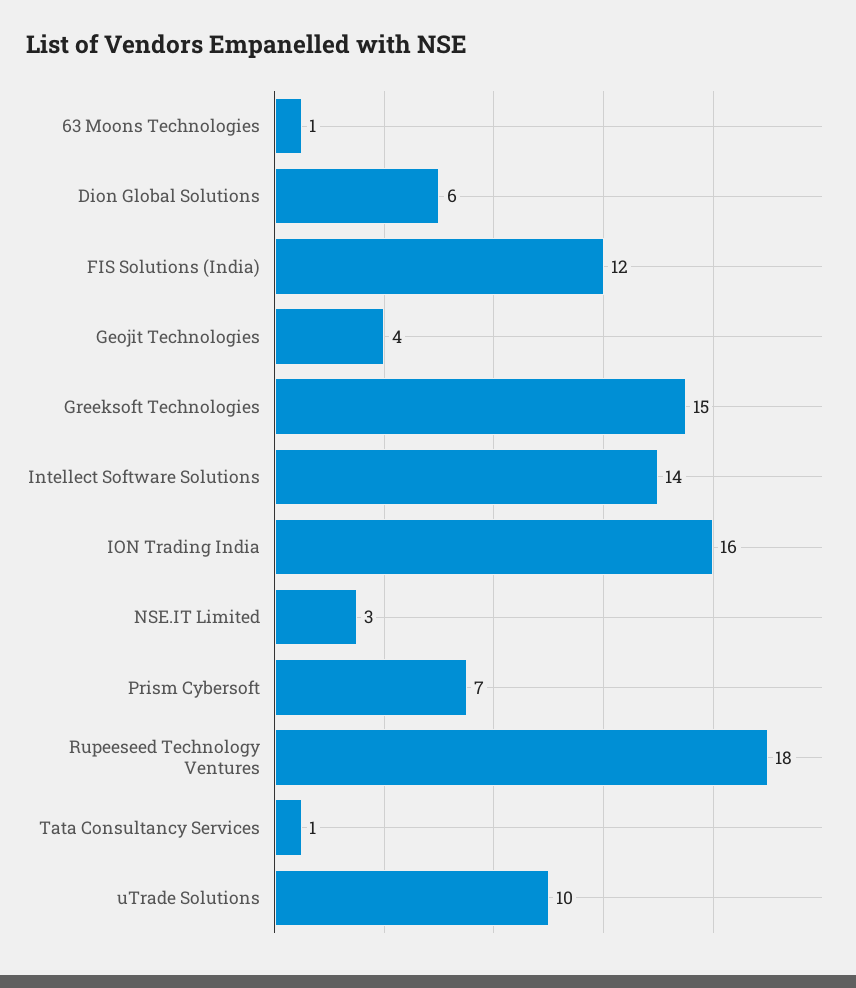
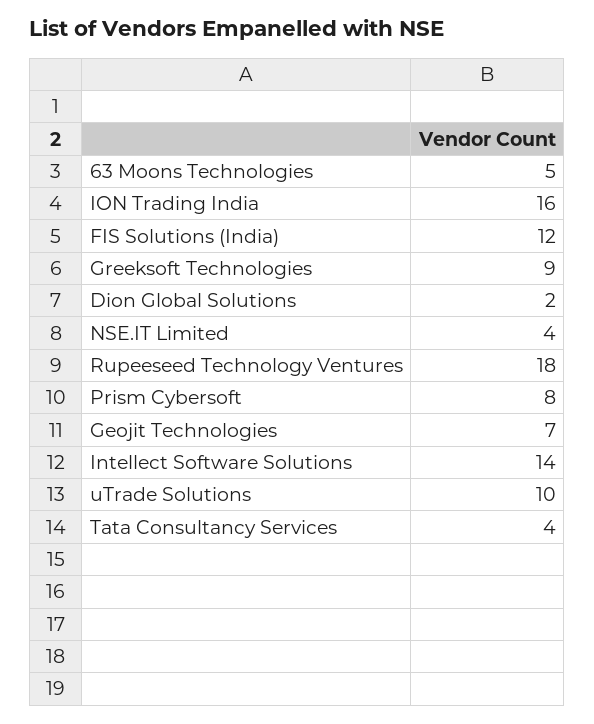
  {
-   "63 Moons Technologies": 1,
+   "63 Moons Technologies": 5,
-   "Dion Global Solutions": 6,
+   "Dion Global Solutions": 2,
    "FIS Solutions (India)": 12,
-   "Geojit Technologies": 4,
+   "Geojit Technologies": 7,
-   "Greeksoft Technologies": 15,
+   "Greeksoft Technologies": 9,
    "Intellect Software Solutions": 14,
    "ION Trading India": 16,
-   "NSE.IT Limited": 3,
+   "NSE.IT Limited": 4,
-   "Prism Cybersoft": 7,
+   "Prism Cybersoft": 8,
    "Rupeeseed Technology Ventures": 18,
-   "Tata Consultancy Services": 1,
+   "Tata Consultancy Services": 4,
    "uTrade Solutions": 10
  }

